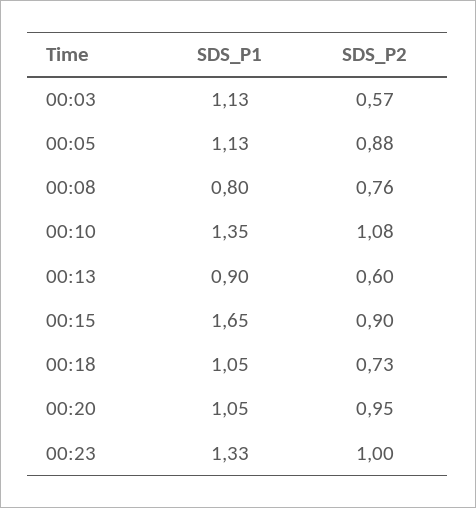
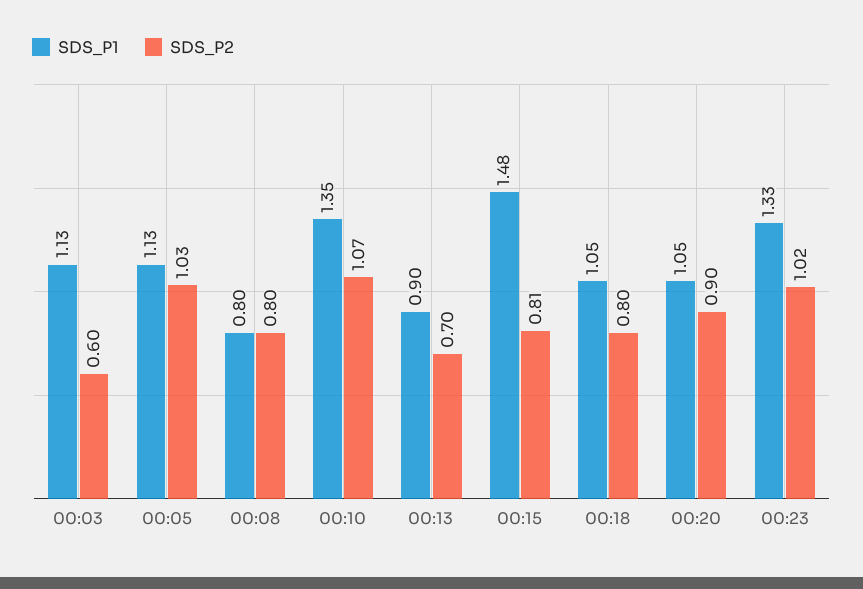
  {
    "SDS_P1": {
      "00:03": 1.13,
      "00:05": 1.13,
      "00:08": 0.8,
      "00:10": 1.35,
      "00:13": 0.9,
-     "00:15": 1.65,
+     "00:15": 1.48,
      "00:18": 1.05,
      "00:20": 1.05,
      "00:23": 1.33
    },
    "SDS_P2": {
-     "00:03": 0.57,
+     "00:03": 0.6,
-     "00:05": 0.88,
+     "00:05": 1.03,
-     "00:08": 0.76,
+     "00:08": 0.8,
-     "00:10": 1.08,
+     "00:10": 1.07,
-     "00:13": 0.6,
+     "00:13": 0.7,
-     "00:15": 0.9,
+     "00:15": 0.81,
-     "00:18": 0.73,
+     "00:18": 0.8,
-     "00:20": 0.95,
+     "00:20": 0.9,
-     "00:23": 1
+     "00:23": 1.02
    }
  }

